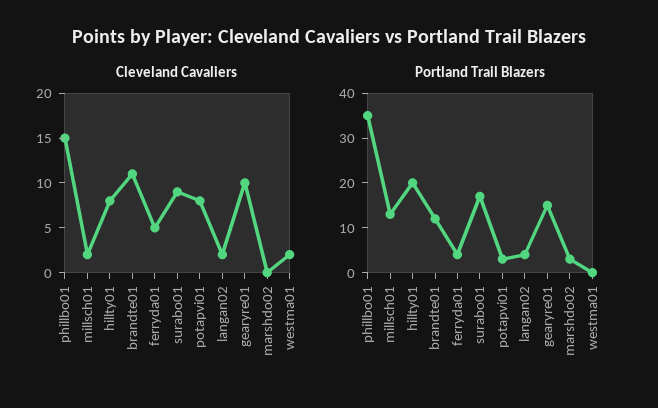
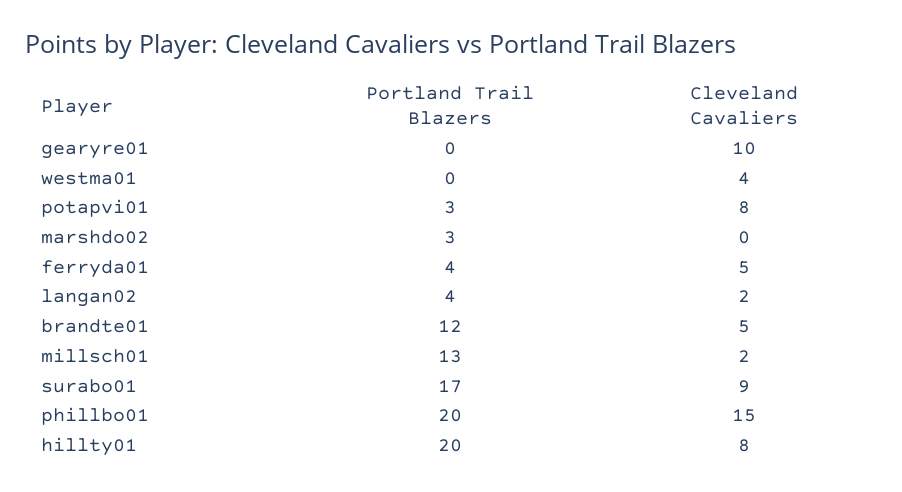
  {
    "Cleveland Cavaliers": {
      "phillbo01": 15,
      "millsch01": 2,
      "hillty01": 8,
-     "brandte01": 11,
+     "brandte01": 5,
      "ferryda01": 5,
      "surabo01": 9,
      "potapvi01": 8,
      "langan02": 2,
      "gearyre01": 10,
      "marshdo02": 0,
-     "westma01": 2
+     "westma01": 4
    },
    "Portland Trail Blazers": {
-     "phillbo01": 35,
+     "phillbo01": 20,
      "millsch01": 13,
      "hillty01": 20,
      "brandte01": 12,
      "ferryda01": 4,
      "surabo01": 17,
      "potapvi01": 3,
      "langan02": 4,
-     "gearyre01": 15,
+     "gearyre01": 0,
      "marshdo02": 3,
      "westma01": 0
    }
  }

